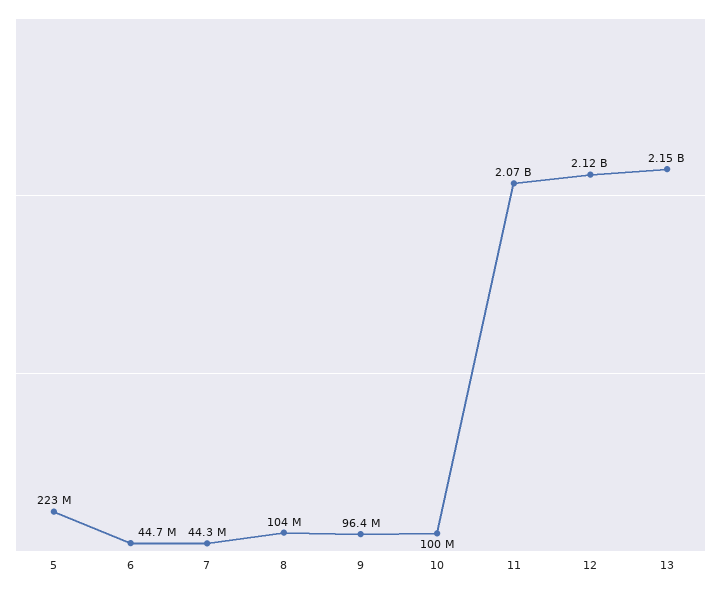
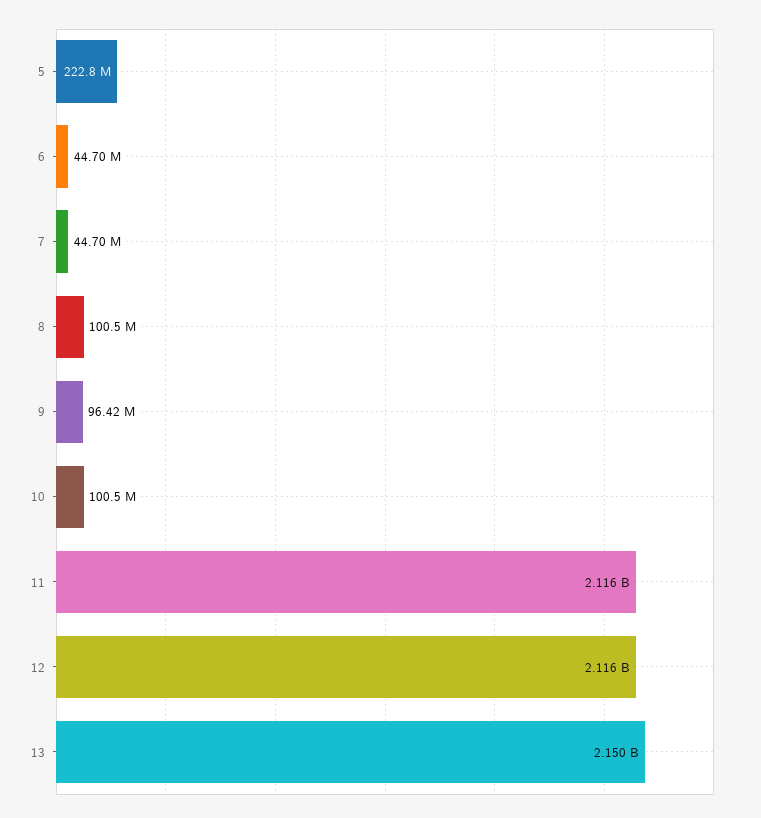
  {
    "5": 222800000,
    "6": 44700000,
-   "7": 44300000,
+   "7": 44700000,
-   "8": 104000000,
+   "8": 100500000,
    "9": 96420000,
    "10": 100500000,
-   "11": 2070000000,
+   "11": 2116000000,
    "12": 2116000000,
    "13": 2150000000
  }

